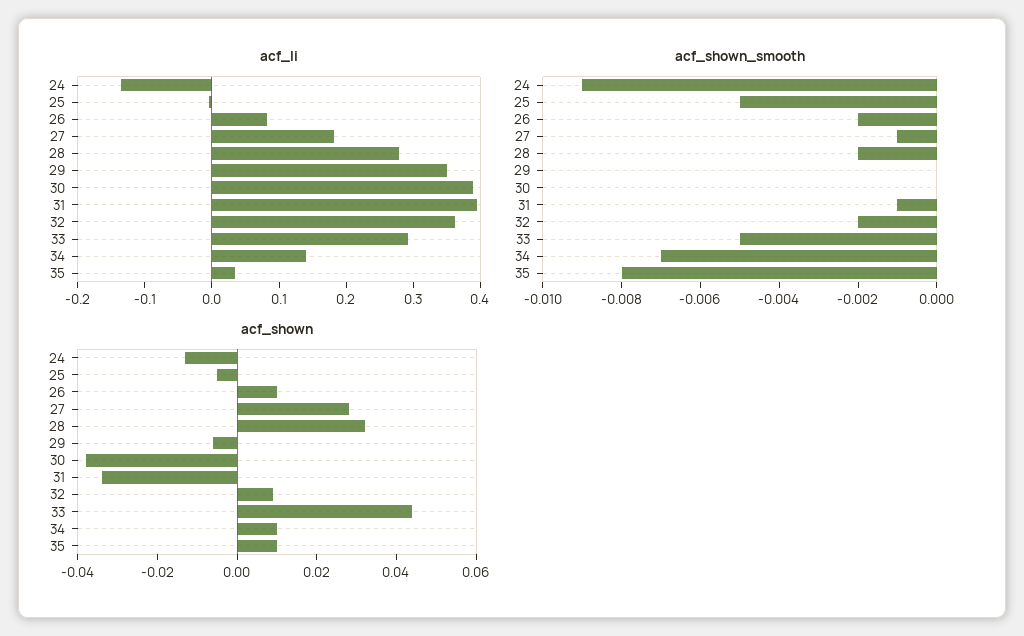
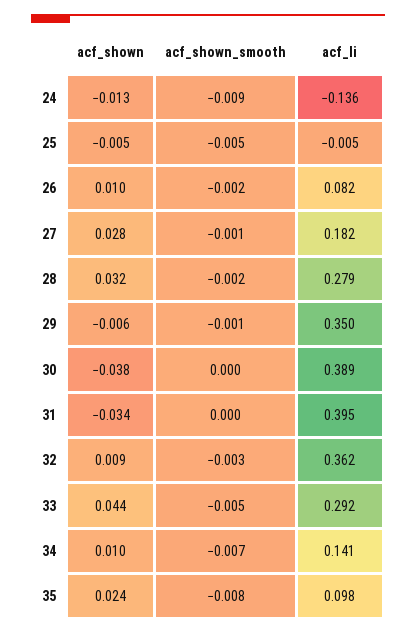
  {
    "acf_li": {
      "24": -0.136,
      "25": -0.005,
      "26": 0.082,
      "27": 0.182,
      "28": 0.279,
      "29": 0.35,
      "30": 0.389,
      "31": 0.395,
      "32": 0.362,
      "33": 0.292,
      "34": 0.141,
-     "35": 0.04
+     "35": 0.098
    },
    "acf_shown_smooth": {
      "24": -0.009,
      "25": -0.005,
      "26": -0.002,
      "27": -0.001,
      "28": -0.002,
-     "29": 0,
+     "29": -0.001,
      "30": 0,
-     "31": -0.001,
+     "31": 0,
-     "32": -0.002,
+     "32": -0.003,
      "33": -0.005,
      "34": -0.007,
      "35": -0.008
    },
    "acf_shown": {
      "24": -0.013,
      "25": -0.005,
      "26": 0.01,
      "27": 0.028,
      "28": 0.032,
      "29": -0.006,
      "30": -0.038,
      "31": -0.034,
      "32": 0.009,
      "33": 0.044,
      "34": 0.01,
-     "35": 0.01
+     "35": 0.024
    }
  }

